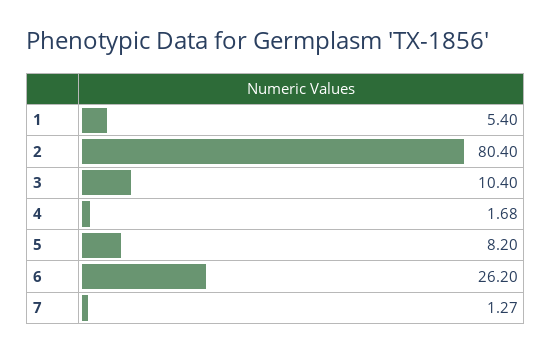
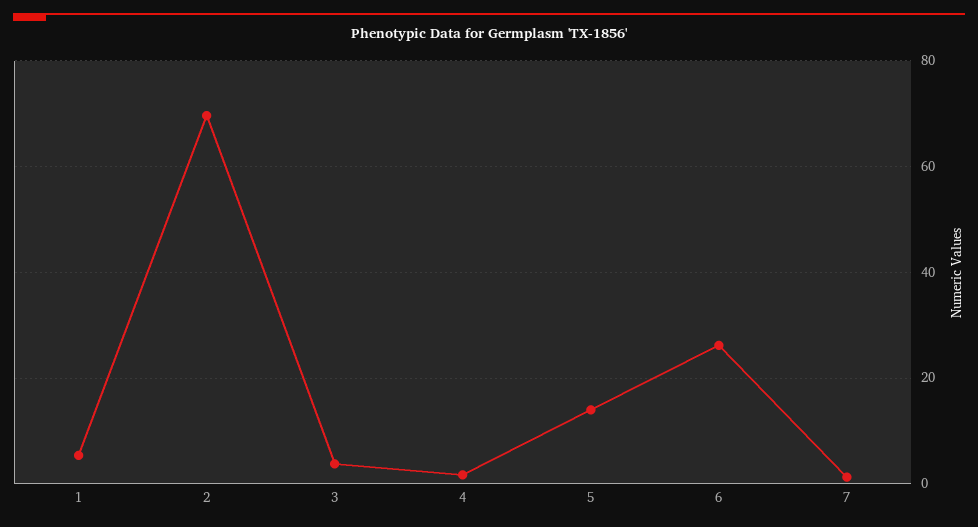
  {
    "1": 5.4,
-   "2": 80.4,
+   "2": 70,
-   "3": 10.4,
+   "3": 4,
    "4": 1.68,
-   "5": 8.2,
+   "5": 14,
    "6": 26.2,
    "7": 1.27
  }

